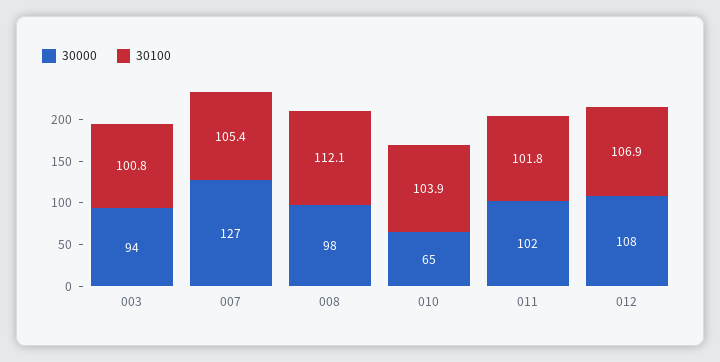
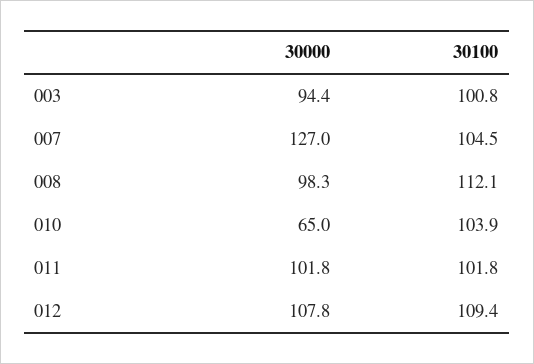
  {
    "30000": {
      "003": 94.4,
      "007": 127,
      "008": 98.3,
      "010": 65,
      "011": 101.8,
      "012": 107.8
    },
    "30100": {
      "003": 100.8,
-     "007": 105.4,
+     "007": 104.5,
      "008": 112.1,
      "010": 103.9,
      "011": 101.8,
-     "012": 106.9
+     "012": 109.4
    }
  }

